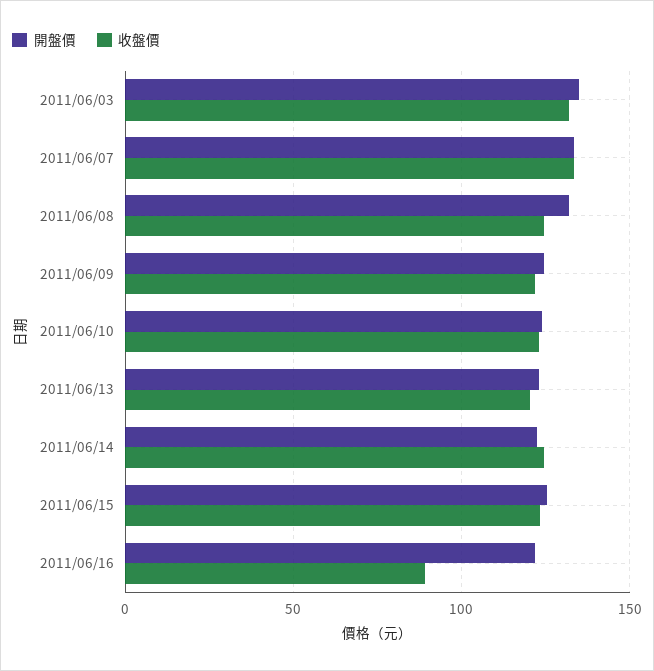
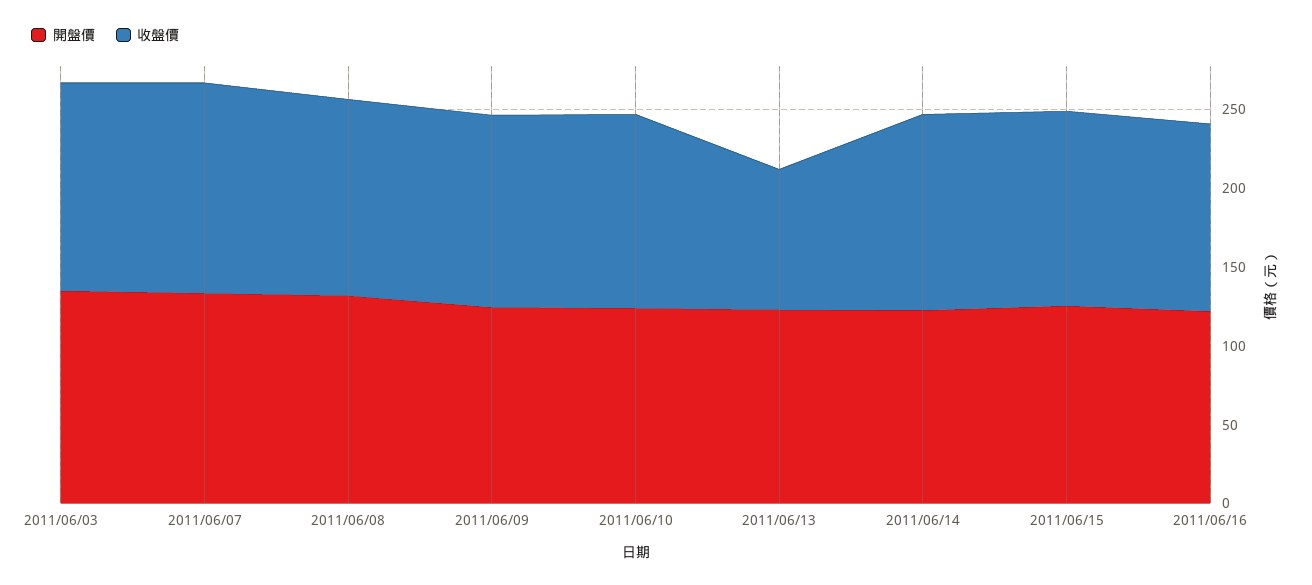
  {
    "開盤價": {
      "2011/06/03": 135,
      "2011/06/07": 135,
      "2011/06/08": 130,
      "2011/06/09": 125,
      "2011/06/10": 125,
      "2011/06/13": 125,
      "2011/06/14": 125,
      "2011/06/15": 125,
      "2011/06/16": 120
    },
    "收盤價": {
      "2011/06/03": 130,
      "2011/06/07": 135,
      "2011/06/08": 125,
      "2011/06/09": 120,
      "2011/06/10": 125,
-     "2011/06/13": 120,
+     "2011/06/13": 90,
      "2011/06/14": 125,
      "2011/06/15": 125,
-     "2011/06/16": 90
+     "2011/06/16": 120
    }
  }

